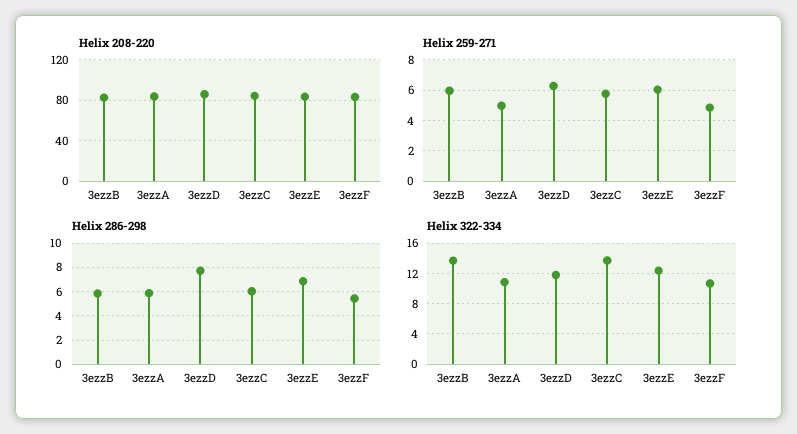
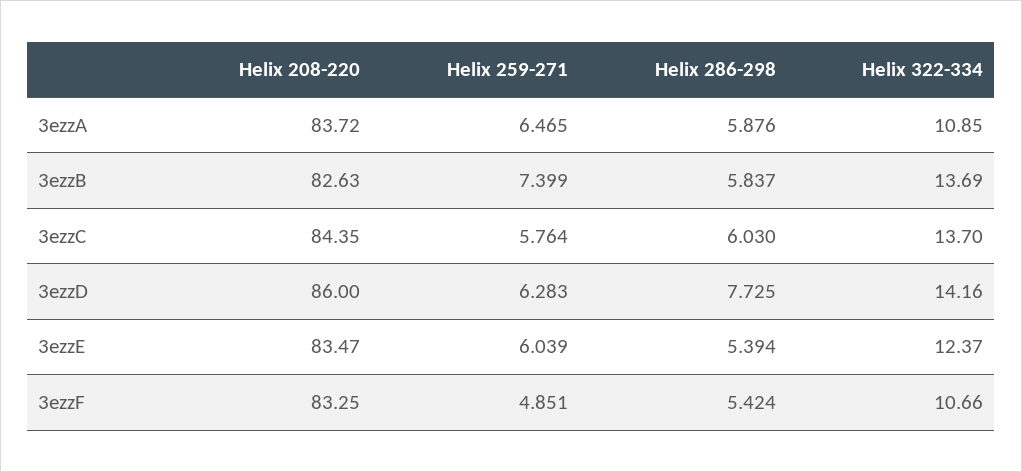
  {
    "Helix 208-220": {
      "3ezzB": 82.63,
      "3ezzA": 83.72,
      "3ezzD": 86,
      "3ezzC": 84.35,
      "3ezzE": 83.47,
      "3ezzF": 83.25
    },
    "Helix 259-271": {
-     "3ezzB": 6,
+     "3ezzB": 7.399,
-     "3ezzA": 5,
+     "3ezzA": 6.465,
      "3ezzD": 6.283,
      "3ezzC": 5.764,
      "3ezzE": 6.039,
      "3ezzF": 4.851
    },
    "Helix 286-298": {
      "3ezzB": 5.837,
      "3ezzA": 5.876,
      "3ezzD": 7.725,
      "3ezzC": 6.03,
-     "3ezzE": 7,
+     "3ezzE": 5.394,
      "3ezzF": 5.424
    },
    "Helix 322-334": {
      "3ezzB": 13.69,
      "3ezzA": 10.85,
-     "3ezzD": 12,
+     "3ezzD": 14.16,
      "3ezzC": 13.7,
      "3ezzE": 12.37,
      "3ezzF": 10.66
    }
  }

